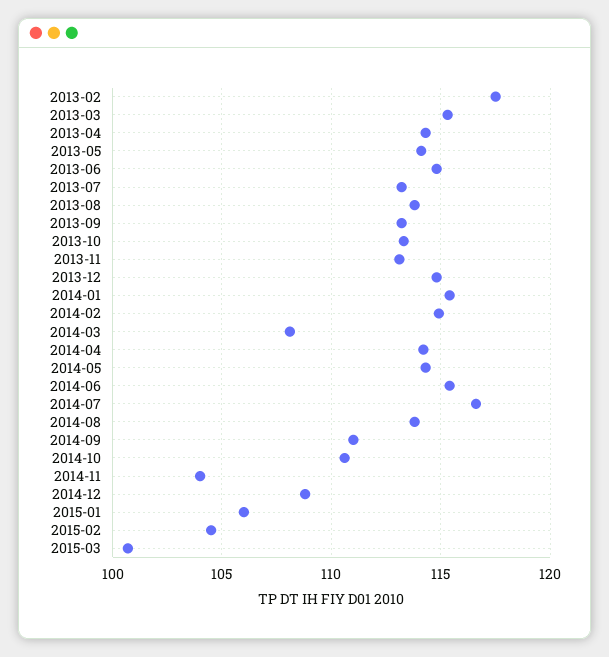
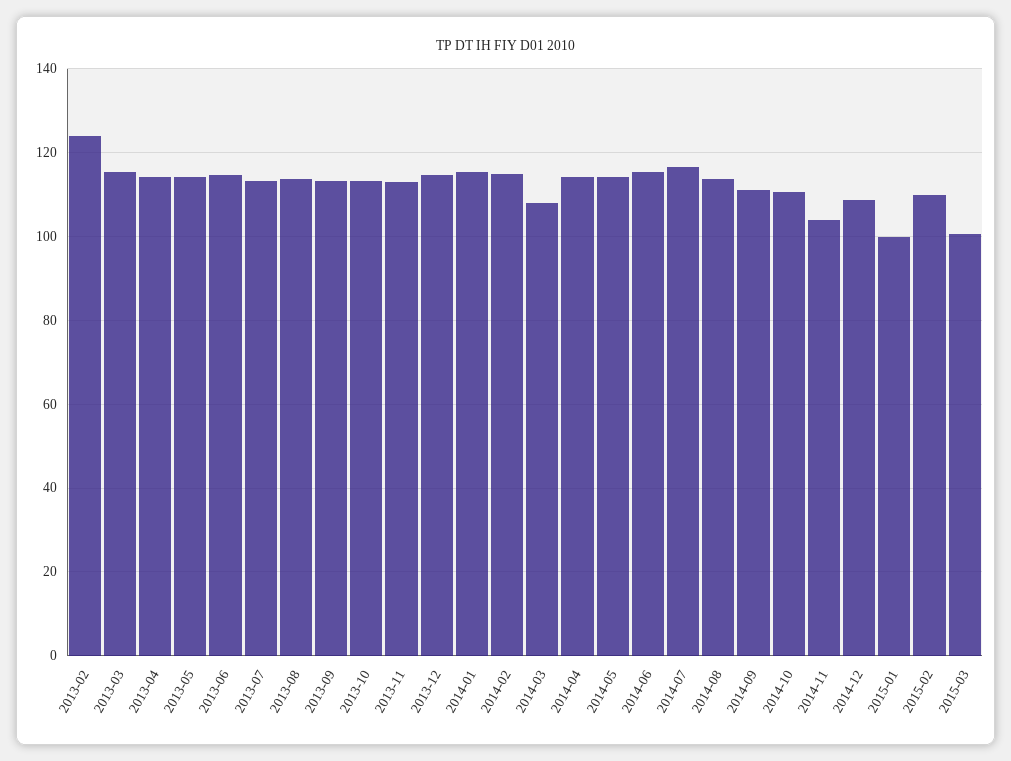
  {
-   "2013-02": 117.5,
+   "2013-02": 124,
    "2013-03": 115.5,
    "2013-04": 114.5,
    "2013-05": 114,
    "2013-06": 115,
    "2013-07": 113,
    "2013-08": 114,
    "2013-09": 113,
    "2013-10": 113.5,
    "2013-11": 113,
    "2013-12": 115,
    "2014-01": 115.5,
    "2014-02": 115,
    "2014-03": 108,
    "2014-04": 114,
    "2014-05": 114.5,
    "2014-06": 115.5,
    "2014-07": 116.5,
    "2014-08": 114,
    "2014-09": 111,
    "2014-10": 110.5,
    "2014-11": 104,
    "2014-12": 109,
-   "2015-01": 106,
+   "2015-01": 100,
-   "2015-02": 104.5,
+   "2015-02": 110,
    "2015-03": 100.5
  }

